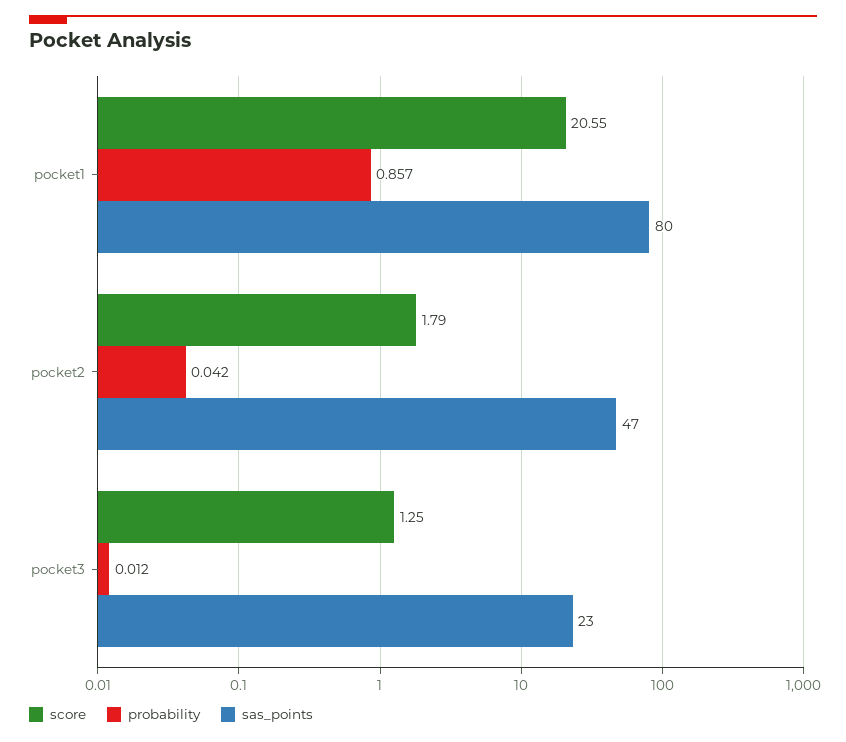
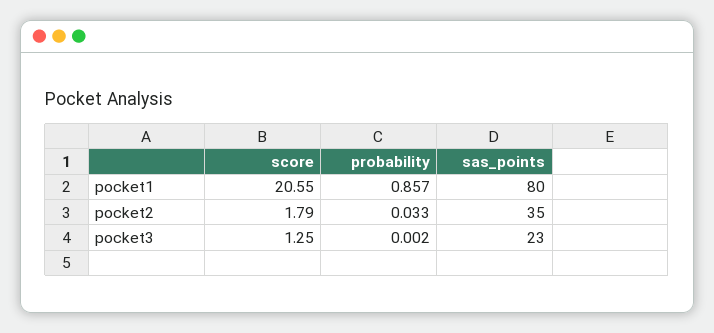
  {
    "score": {
      "pocket1": 20.55,
      "pocket2": 1.79,
      "pocket3": 1.25
    },
    "probability": {
      "pocket1": 0.857,
-     "pocket2": 0.042,
+     "pocket2": 0.033,
-     "pocket3": 0.012
+     "pocket3": 0.002
    },
    "sas_points": {
      "pocket1": 80,
-     "pocket2": 47,
+     "pocket2": 35,
      "pocket3": 23
    }
  }

